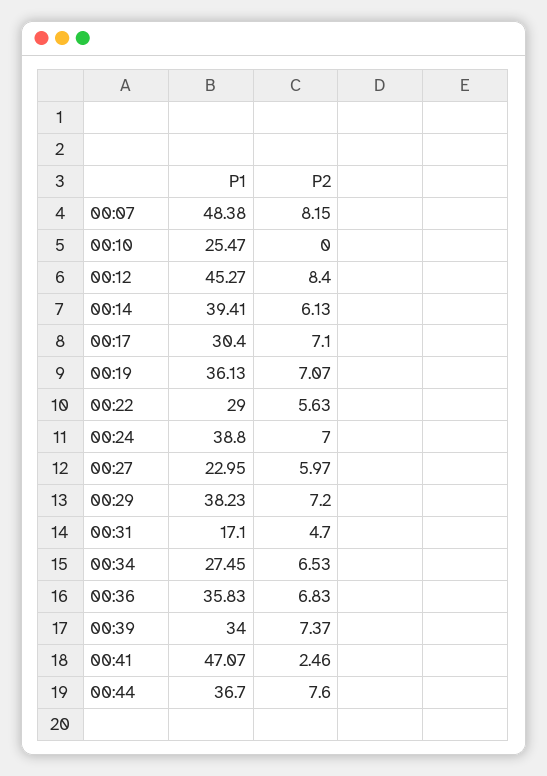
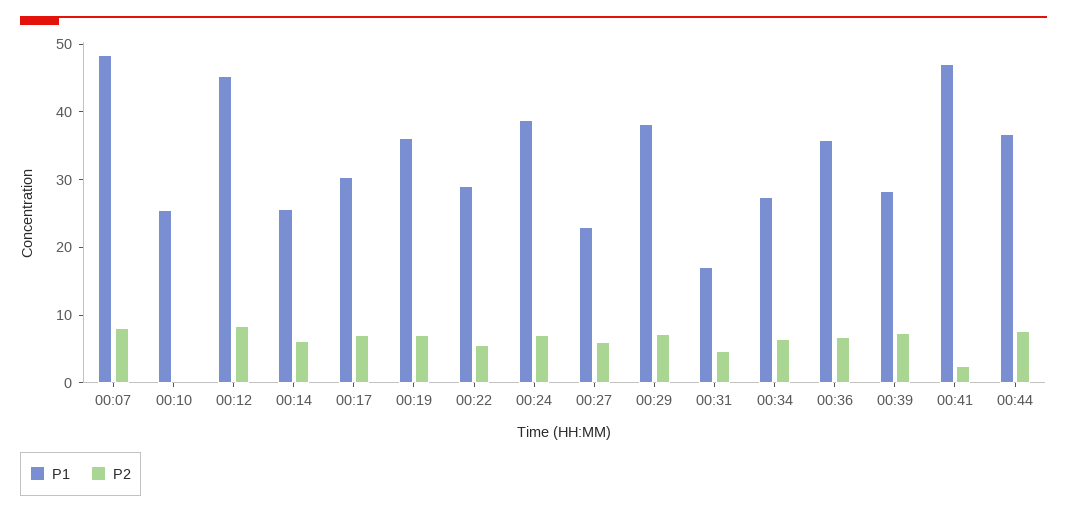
  {
    "P1": {
      "00:07": 48.38,
      "00:10": 25.47,
      "00:12": 45.27,
-     "00:14": 39.41,
+     "00:14": 26,
      "00:17": 30.4,
      "00:19": 36.13,
      "00:22": 29,
      "00:24": 38.8,
      "00:27": 22.95,
      "00:29": 38.23,
      "00:31": 17.1,
      "00:34": 27.45,
      "00:36": 35.83,
-     "00:39": 34,
+     "00:39": 28,
      "00:41": 47.07,
      "00:44": 36.7
    },
    "P2": {
      "00:07": 8.15,
      "00:10": 0,
      "00:12": 8.4,
      "00:14": 6.13,
      "00:17": 7.1,
      "00:19": 7.07,
      "00:22": 5.63,
      "00:24": 7,
      "00:27": 5.97,
      "00:29": 7.2,
      "00:31": 4.7,
      "00:34": 6.53,
      "00:36": 6.83,
      "00:39": 7.37,
      "00:41": 2.46,
      "00:44": 7.6
    }
  }

